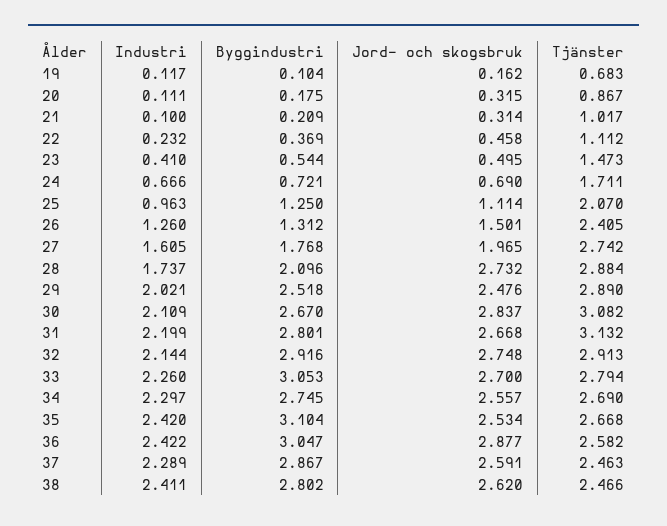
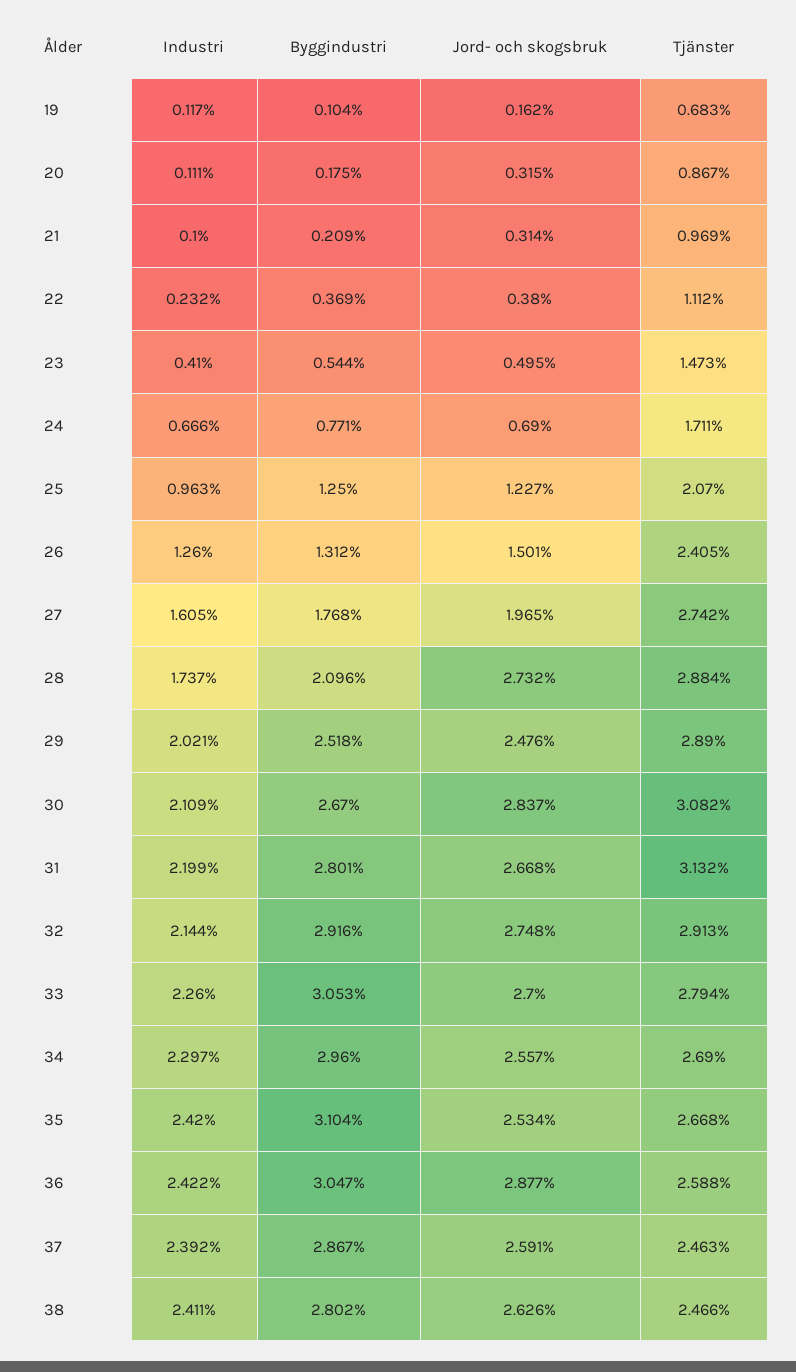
  {
    "Industri": {
      "19": 0.117,
      "20": 0.111,
      "21": 0.1,
      "22": 0.232,
      "23": 0.41,
      "24": 0.666,
      "25": 0.963,
      "26": 1.26,
      "27": 1.605,
      "28": 1.737,
      "29": 2.021,
      "30": 2.109,
      "31": 2.199,
      "32": 2.144,
      "33": 2.26,
      "34": 2.297,
      "35": 2.42,
      "36": 2.422,
-     "37": 2.289,
+     "37": 2.392,
      "38": 2.411
    },
    "Byggindustri": {
      "19": 0.104,
      "20": 0.175,
      "21": 0.209,
      "22": 0.369,
      "23": 0.544,
-     "24": 0.721,
+     "24": 0.771,
      "25": 1.25,
      "26": 1.312,
      "27": 1.768,
      "28": 2.096,
      "29": 2.518,
      "30": 2.67,
      "31": 2.801,
      "32": 2.916,
      "33": 3.053,
-     "34": 2.745,
+     "34": 2.96,
      "35": 3.104,
      "36": 3.047,
      "37": 2.867,
      "38": 2.802
    },
    "Jord- och skogsbruk": {
      "19": 0.162,
      "20": 0.315,
      "21": 0.314,
-     "22": 0.458,
+     "22": 0.38,
      "23": 0.495,
      "24": 0.69,
-     "25": 1.114,
+     "25": 1.227,
      "26": 1.501,
      "27": 1.965,
      "28": 2.732,
      "29": 2.476,
      "30": 2.837,
      "31": 2.668,
      "32": 2.748,
      "33": 2.7,
      "34": 2.557,
      "35": 2.534,
      "36": 2.877,
      "37": 2.591,
-     "38": 2.62
+     "38": 2.626
    },
    "Tjänster": {
      "19": 0.683,
      "20": 0.867,
-     "21": 1.017,
+     "21": 0.969,
      "22": 1.112,
      "23": 1.473,
      "24": 1.711,
      "25": 2.07,
      "26": 2.405,
      "27": 2.742,
      "28": 2.884,
      "29": 2.89,
      "30": 3.082,
      "31": 3.132,
      "32": 2.913,
      "33": 2.794,
      "34": 2.69,
      "35": 2.668,
-     "36": 2.582,
+     "36": 2.588,
      "37": 2.463,
      "38": 2.466
    }
  }

